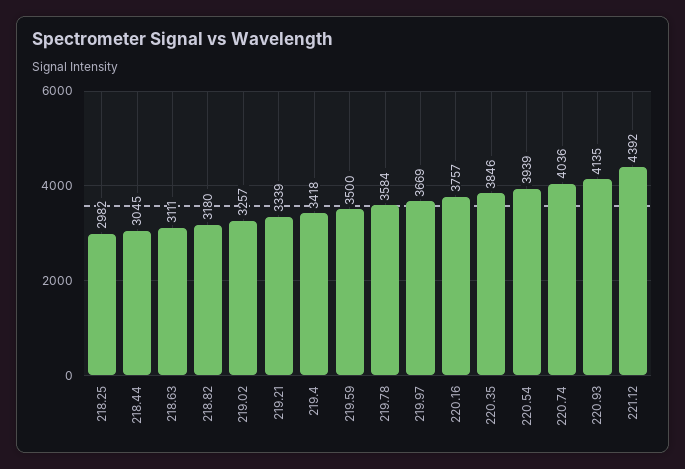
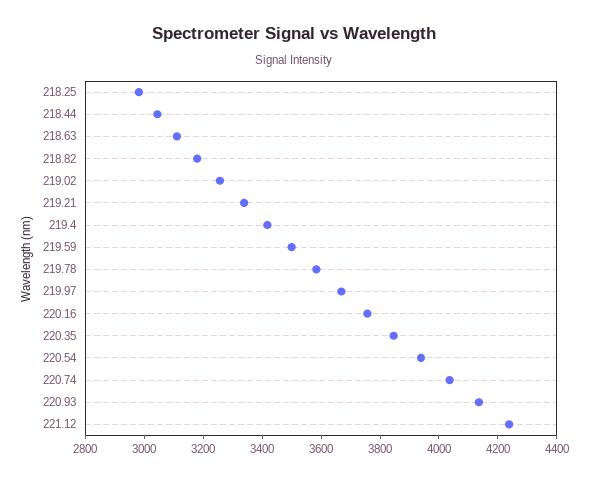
  {
    "218.25": 2982,
    "218.44": 3045,
    "218.63": 3111,
    "218.82": 3180,
    "219.02": 3257,
    "219.21": 3339,
    "219.4": 3418,
    "219.59": 3500,
    "219.78": 3584,
    "219.97": 3669,
    "220.16": 3757,
    "220.35": 3846,
    "220.54": 3939,
    "220.74": 4036,
    "220.93": 4135,
-   "221.12": 4392
+   "221.12": 4250
  }

